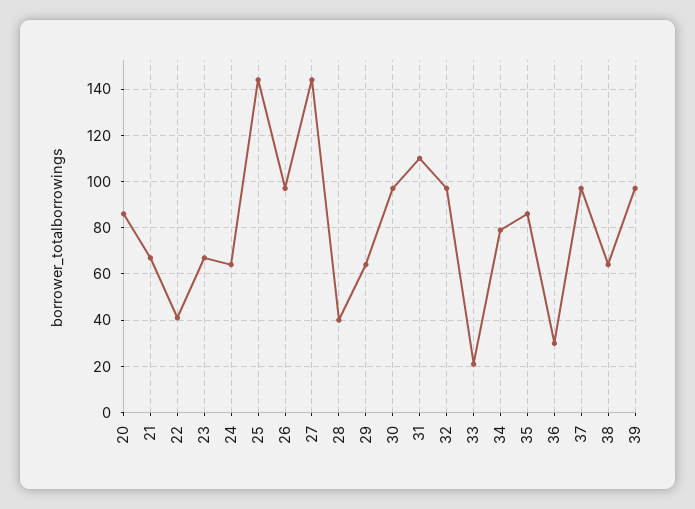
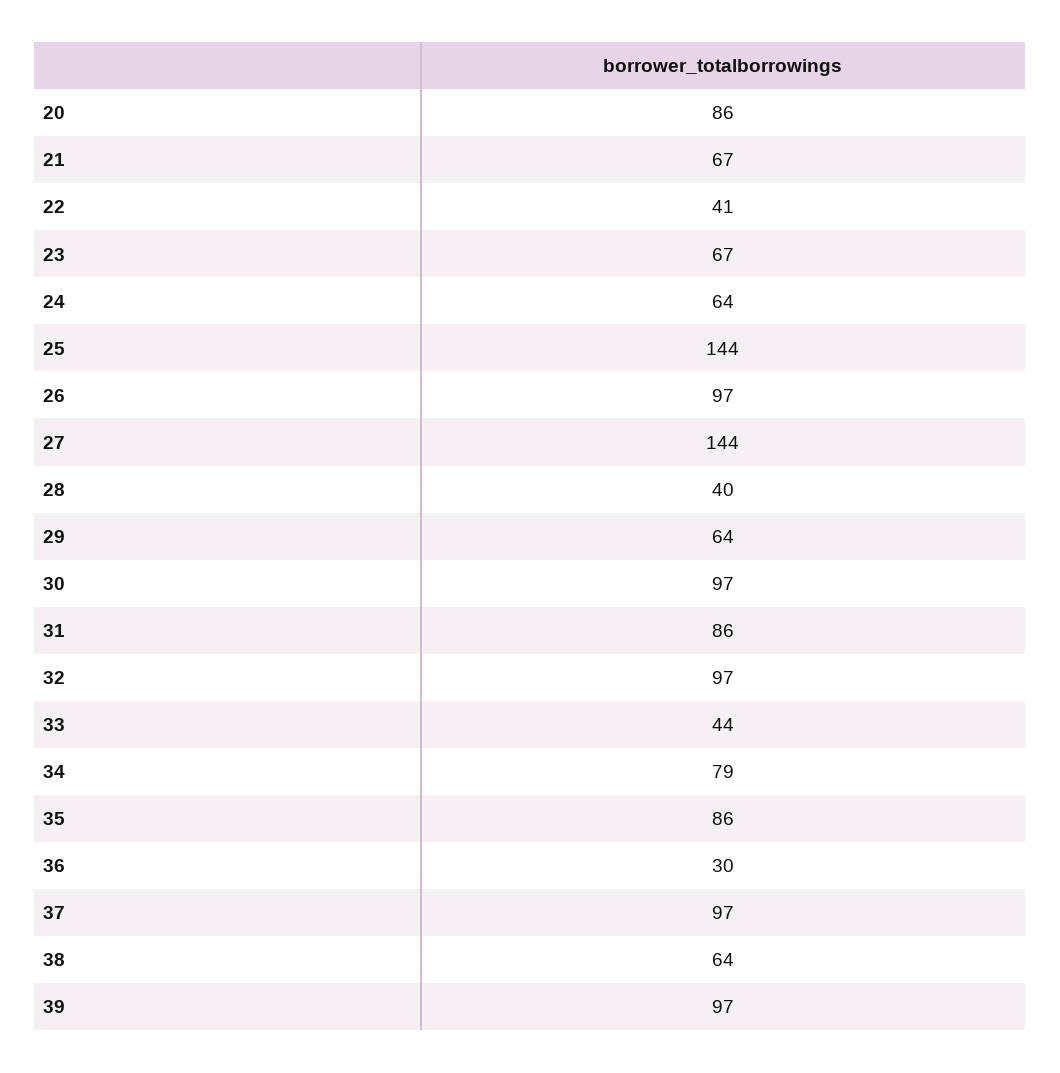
  {
    "20": 86,
    "21": 67,
    "22": 41,
    "23": 67,
    "24": 64,
    "25": 144,
    "26": 97,
    "27": 144,
    "28": 40,
    "29": 64,
    "30": 97,
-   "31": 110,
+   "31": 86,
    "32": 97,
-   "33": 20,
+   "33": 44,
    "34": 79,
    "35": 86,
    "36": 30,
    "37": 97,
    "38": 64,
    "39": 97
  }

